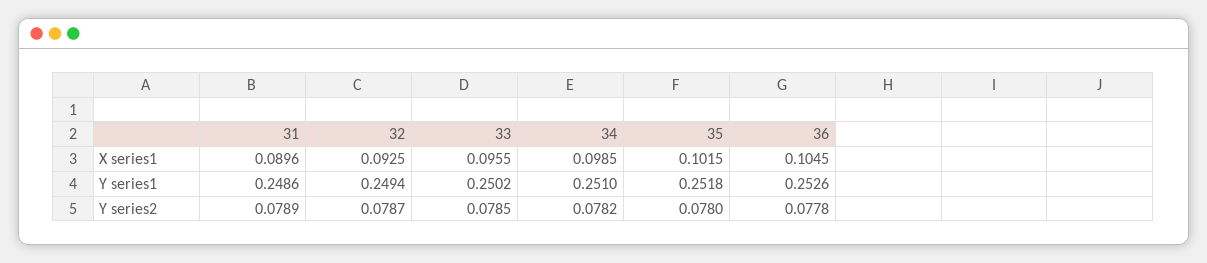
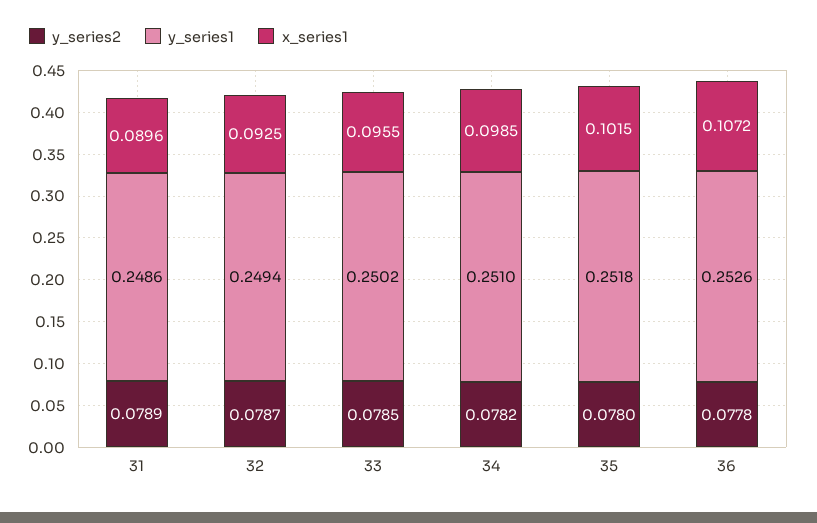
  {
    "X series1": {
      "31": 0.0896,
      "32": 0.0925,
      "33": 0.0955,
      "34": 0.0985,
      "35": 0.1015,
-     "36": 0.1045
+     "36": 0.1072
    },
    "Y series1": {
      "31": 0.2486,
      "32": 0.2494,
      "33": 0.2502,
      "34": 0.251,
      "35": 0.2518,
      "36": 0.2526
    },
    "Y series2": {
      "31": 0.0789,
      "32": 0.0787,
      "33": 0.0785,
      "34": 0.0782,
      "35": 0.078,
      "36": 0.0778
    }
  }

